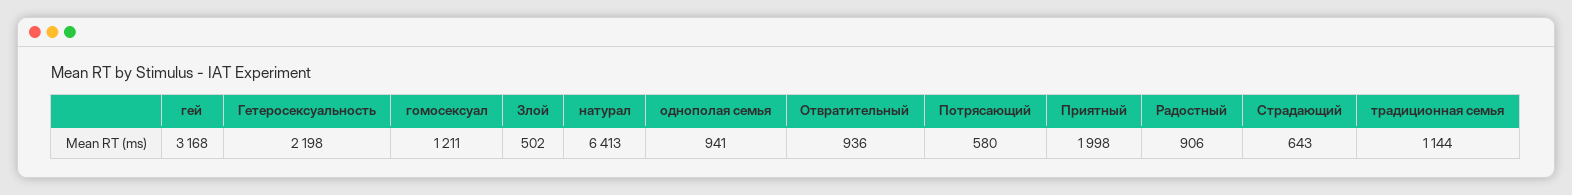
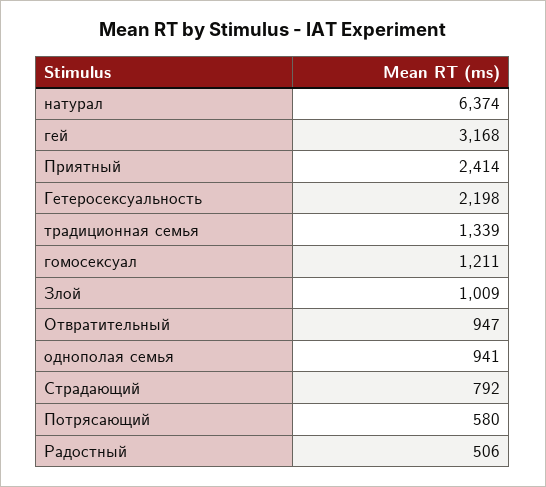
  {
    "гей": 3168,
    "Гетеросексуальность": 2198,
    "гомосексуал": 1211,
-   "Злой": 502,
+   "Злой": 1009,
-   "натурал": 6413,
+   "натурал": 6374,
    "однополая семья": 941,
-   "Отвратительный": 936,
+   "Отвратительный": 947,
    "Потрясающий": 580,
-   "Приятный": 1998,
+   "Приятный": 2414,
-   "Радостный": 906,
+   "Радостный": 506,
-   "Страдающий": 643,
+   "Страдающий": 792,
-   "традиционная семья": 1144
+   "традиционная семья": 1339
  }

